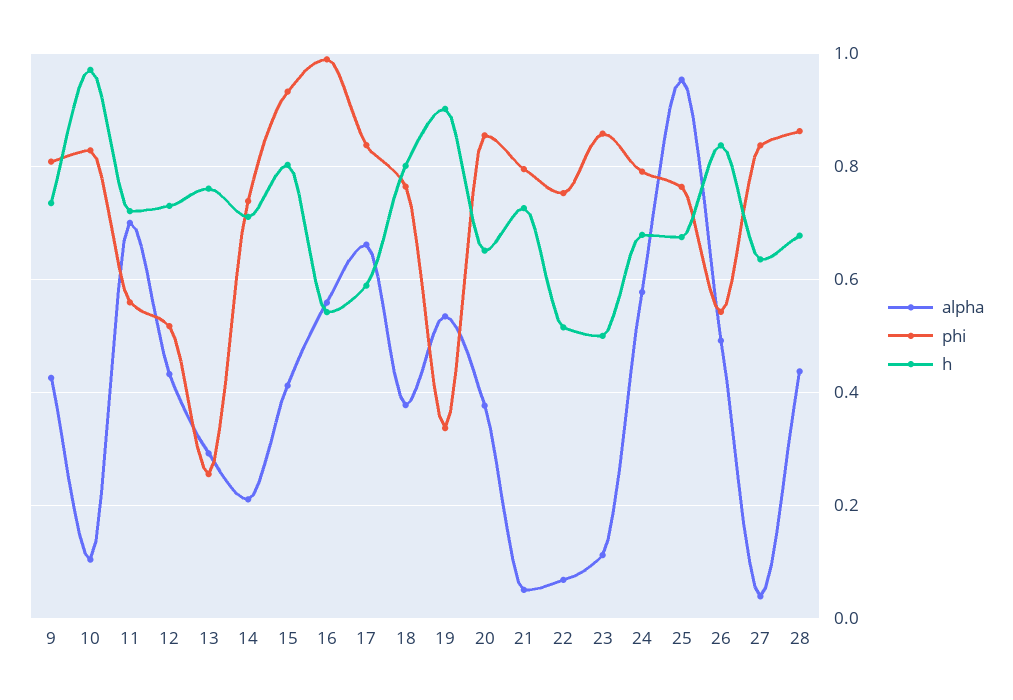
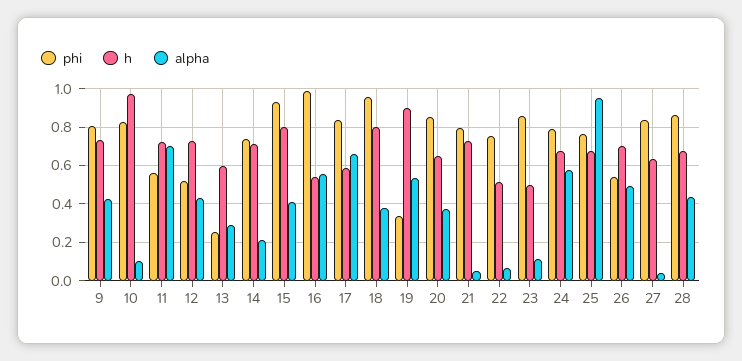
  {
    "alpha": {
      "9": 0.42,
      "10": 0.1,
      "11": 0.7,
      "12": 0.44,
      "13": 0.3,
      "14": 0.22,
      "15": 0.42,
      "16": 0.56,
      "17": 0.66,
      "18": 0.38,
      "19": 0.54,
      "20": 0.38,
      "21": 0.06,
      "22": 0.06,
      "23": 0.12,
      "24": 0.58,
      "25": 0.96,
      "26": 0.5,
      "27": 0.04,
      "28": 0.44
    },
    "phi": {
      "9": 0.8,
      "10": 0.82,
      "11": 0.56,
      "12": 0.52,
      "13": 0.26,
      "14": 0.74,
      "15": 0.94,
      "16": 0.98,
      "17": 0.84,
-     "18": 0.76,
+     "18": 0.95,
      "19": 0.34,
      "20": 0.86,
      "21": 0.8,
      "22": 0.76,
      "23": 0.86,
      "24": 0.8,
      "25": 0.76,
      "26": 0.54,
      "27": 0.84,
      "28": 0.86
    },
    "h": {
      "9": 0.74,
      "10": 0.98,
      "11": 0.72,
      "12": 0.74,
-     "13": 0.76,
+     "13": 0.6,
      "14": 0.72,
      "15": 0.8,
      "16": 0.54,
      "17": 0.58,
      "18": 0.8,
      "19": 0.9,
      "20": 0.66,
      "21": 0.72,
      "22": 0.52,
      "23": 0.5,
      "24": 0.68,
      "25": 0.68,
-     "26": 0.84,
+     "26": 0.7,
      "27": 0.64,
      "28": 0.68
    }
  }

